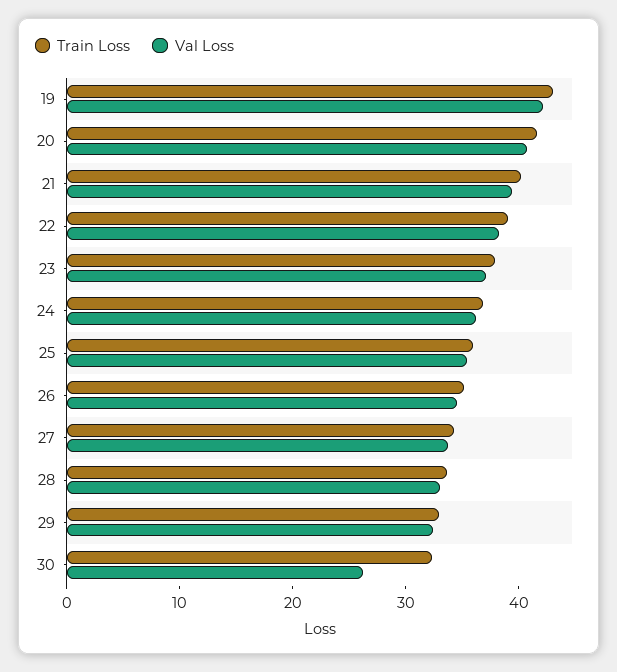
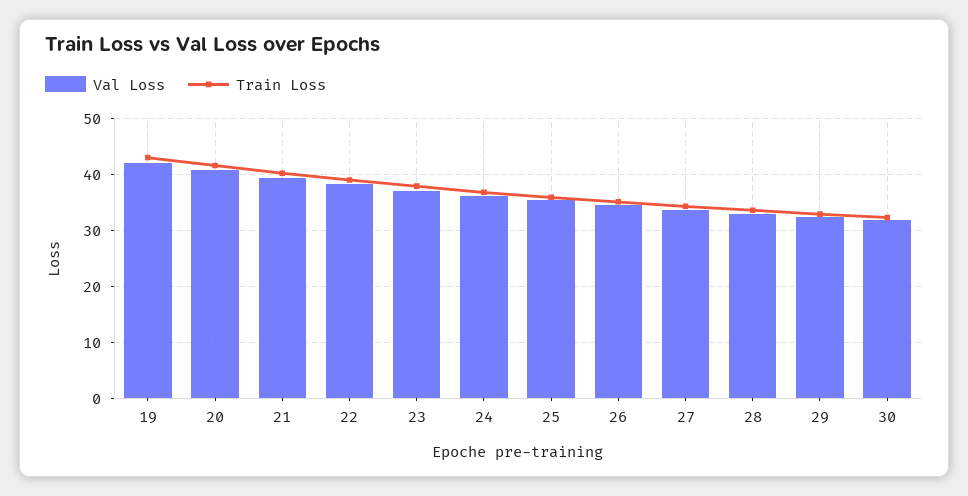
  {
    "Train Loss": {
      "19": 44,
      "20": 42,
      "21": 40,
      "22": 40,
      "23": 38,
      "24": 36,
      "25": 36,
      "26": 36,
      "27": 34,
      "28": 34,
      "29": 32,
      "30": 32
    },
    "Val Loss": {
      "19": 42,
      "20": 40,
      "21": 40,
      "22": 38,
      "23": 38,
      "24": 36,
      "25": 36,
      "26": 34,
      "27": 34,
      "28": 34,
      "29": 32,
-     "30": 26
+     "30": 32
    }
  }

